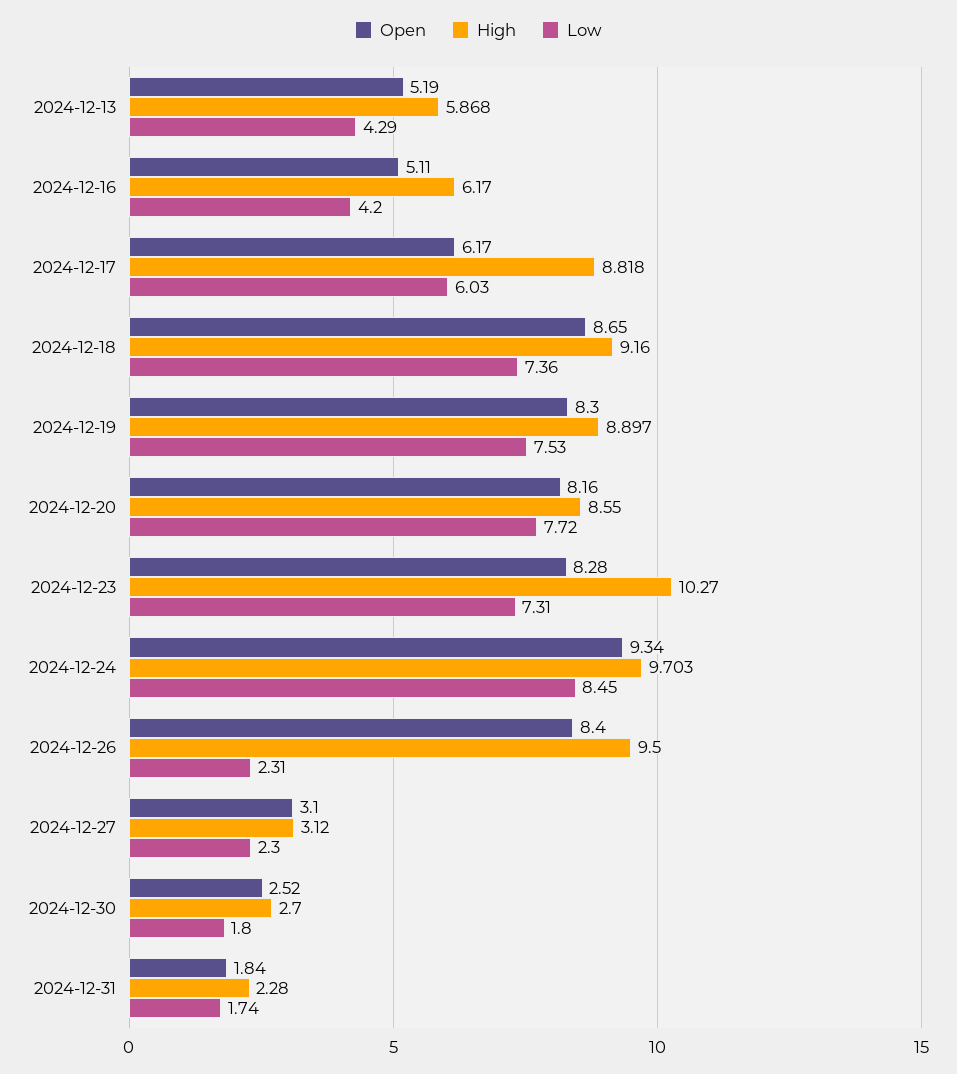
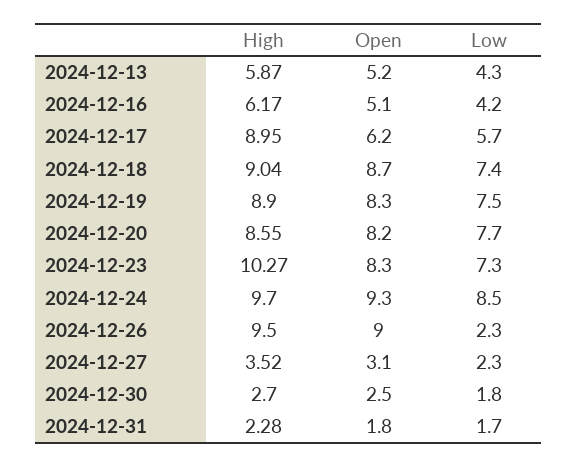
  {
    "Open": {
      "2024-12-13": 5.19,
      "2024-12-16": 5.11,
      "2024-12-17": 6.17,
      "2024-12-18": 8.65,
      "2024-12-19": 8.3,
      "2024-12-20": 8.16,
      "2024-12-23": 8.28,
      "2024-12-24": 9.34,
-     "2024-12-26": 8.4,
+     "2024-12-26": 9,
      "2024-12-27": 3.1,
      "2024-12-30": 2.52,
      "2024-12-31": 1.84
    },
    "High": {
      "2024-12-13": 5.868,
      "2024-12-16": 6.17,
-     "2024-12-17": 8.818,
+     "2024-12-17": 8.95,
-     "2024-12-18": 9.16,
+     "2024-12-18": 9.04,
      "2024-12-19": 8.897,
      "2024-12-20": 8.55,
      "2024-12-23": 10.27,
      "2024-12-24": 9.703,
      "2024-12-26": 9.5,
-     "2024-12-27": 3.12,
+     "2024-12-27": 3.52,
      "2024-12-30": 2.7,
      "2024-12-31": 2.28
    },
    "Low": {
      "2024-12-13": 4.29,
      "2024-12-16": 4.2,
-     "2024-12-17": 6.03,
+     "2024-12-17": 5.7,
      "2024-12-18": 7.36,
      "2024-12-19": 7.53,
      "2024-12-20": 7.72,
      "2024-12-23": 7.31,
      "2024-12-24": 8.45,
      "2024-12-26": 2.31,
      "2024-12-27": 2.3,
      "2024-12-30": 1.8,
      "2024-12-31": 1.74
    }
  }

